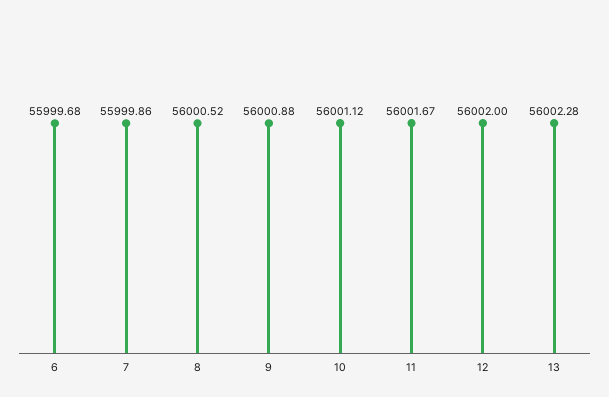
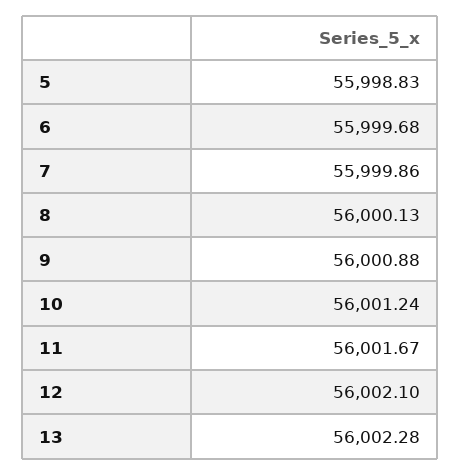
  {
    "6": 55999.68,
    "7": 55999.86,
-   "8": 56000.52,
+   "8": 56000.13,
    "9": 56000.88,
-   "10": 56001.12,
+   "10": 56001.24,
    "11": 56001.67,
-   "12": 56002,
+   "12": 56002.1,
-   "13": 56002.28
+   "13": 56002.28,
+   "5": 55998.83
  }

